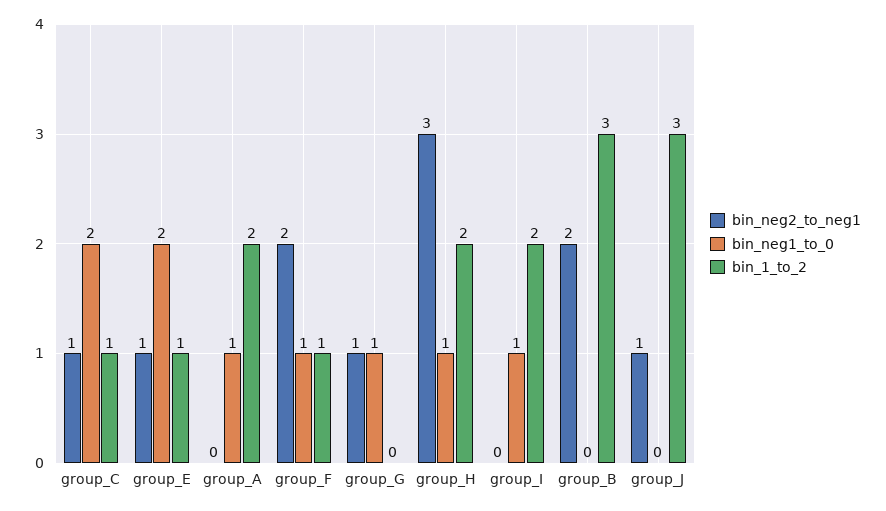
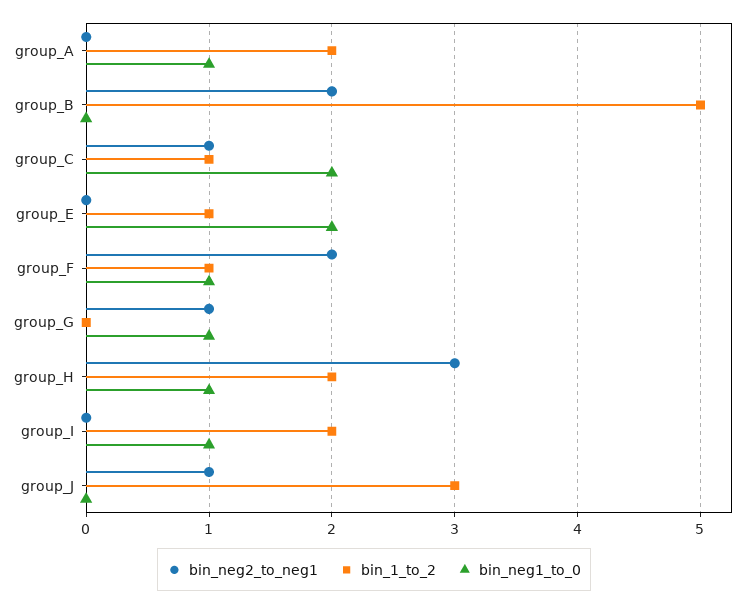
  {
    "bin_neg2_to_neg1": {
      "group_C": 1,
-     "group_E": 1,
+     "group_E": 0,
      "group_A": 0,
      "group_F": 2,
      "group_G": 1,
      "group_H": 3,
      "group_I": 0,
      "group_B": 2,
      "group_J": 1
    },
    "bin_neg1_to_0": {
      "group_C": 2,
      "group_E": 2,
      "group_A": 1,
      "group_F": 1,
      "group_G": 1,
      "group_H": 1,
      "group_I": 1,
      "group_B": 0,
      "group_J": 0
    },
    "bin_1_to_2": {
      "group_C": 1,
      "group_E": 1,
      "group_A": 2,
      "group_F": 1,
      "group_G": 0,
      "group_H": 2,
      "group_I": 2,
-     "group_B": 3,
+     "group_B": 5,
      "group_J": 3
    }
  }

